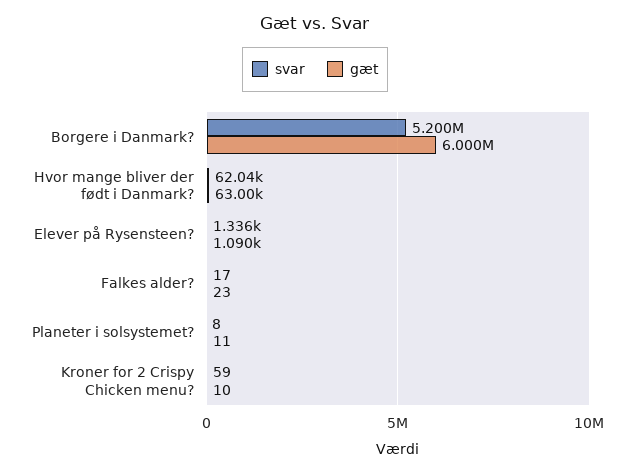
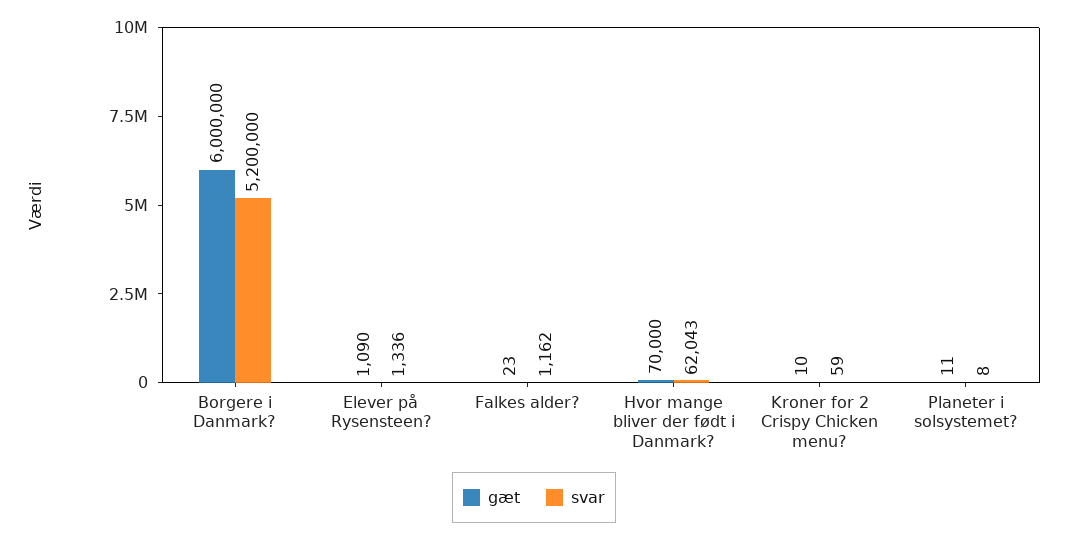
  {
    "svar": {
      "Borgere i Danmark?": 5200000,
      "Hvor mange bliver der født i Danmark?": 62043,
      "Elever på Rysensteen?": 1336,
-     "Falkes alder?": 17,
+     "Falkes alder?": 1162,
      "Planeter i solsystemet?": 8,
      "Kroner for 2 Crispy Chicken menu?": 59
    },
    "gæt": {
      "Borgere i Danmark?": 6000000,
-     "Hvor mange bliver der født i Danmark?": 63000,
+     "Hvor mange bliver der født i Danmark?": 70000,
      "Elever på Rysensteen?": 1090,
      "Falkes alder?": 23,
      "Planeter i solsystemet?": 11,
      "Kroner for 2 Crispy Chicken menu?": 10
    }
  }

